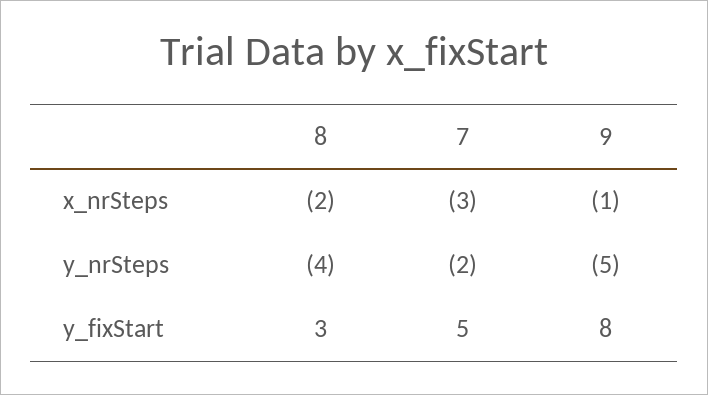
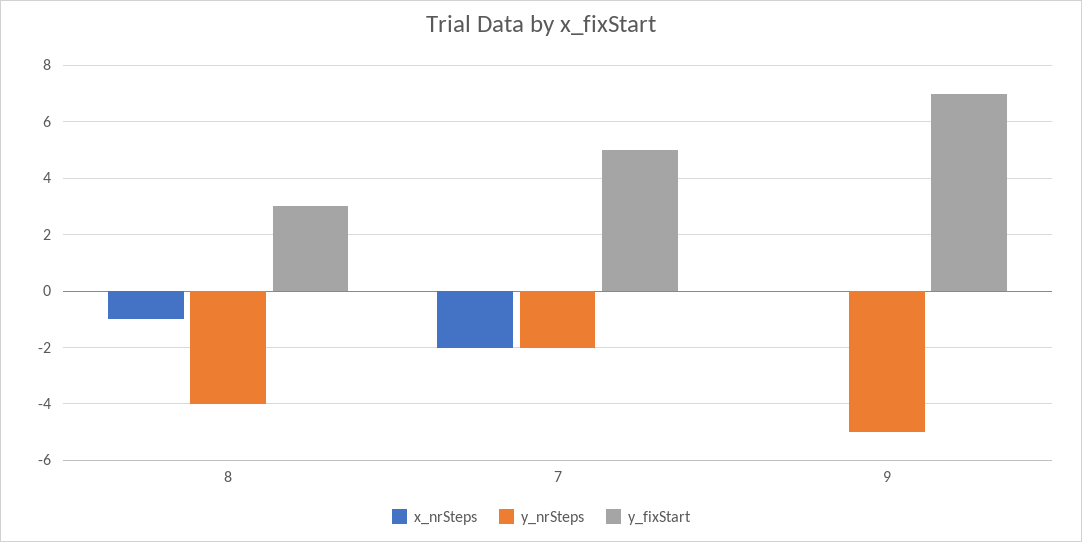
  {
    "x_nrSteps": {
-     "8": -2,
+     "8": -1,
-     "7": -3,
+     "7": -2,
-     "9": -1
+     "9": 0
    },
    "y_nrSteps": {
      "8": -4,
      "7": -2,
      "9": -5
    },
    "y_fixStart": {
      "8": 3,
      "7": 5,
-     "9": 8
+     "9": 7
    }
  }

